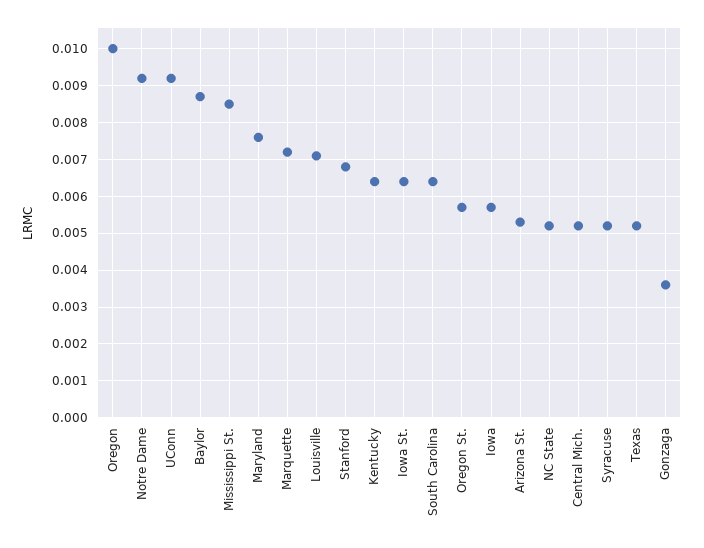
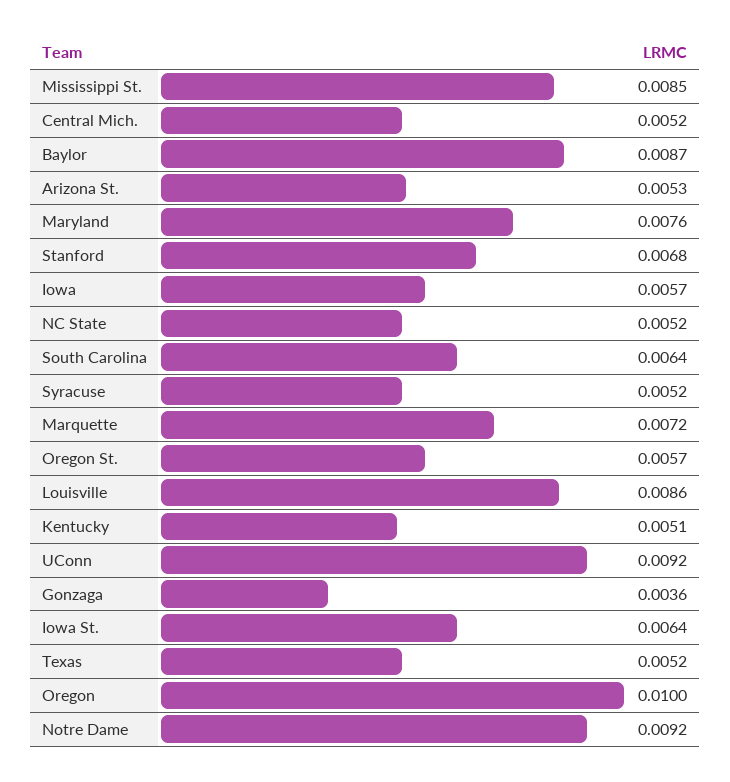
  {
    "Oregon": 0.01,
    "Notre Dame": 0.0092,
    "UConn": 0.0092,
    "Baylor": 0.0087,
    "Mississippi St.": 0.0085,
    "Maryland": 0.0076,
    "Marquette": 0.0072,
-   "Louisville": 0.007,
+   "Louisville": 0.0086,
    "Stanford": 0.0068,
-   "Kentucky": 0.0065,
+   "Kentucky": 0.0051,
    "Iowa St.": 0.0064,
    "South Carolina": 0.0064,
    "Oregon St.": 0.0057,
    "Iowa": 0.0057,
    "Arizona St.": 0.0053,
    "NC State": 0.0052,
    "Central Mich.": 0.0052,
    "Syracuse": 0.0052,
    "Texas": 0.0052,
    "Gonzaga": 0.0036
  }

